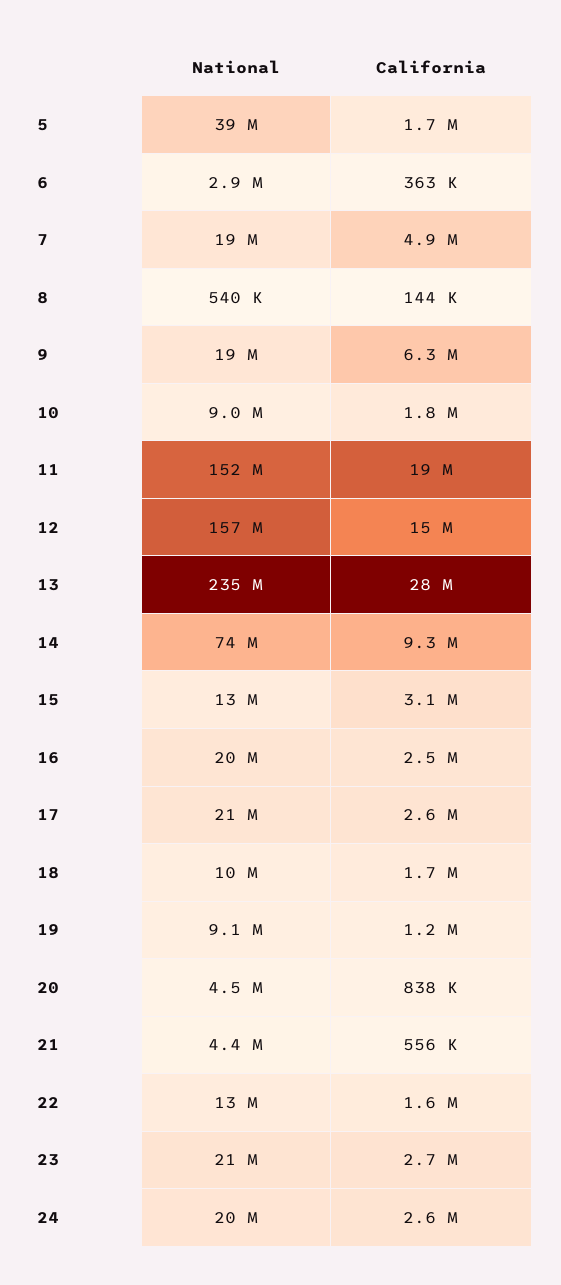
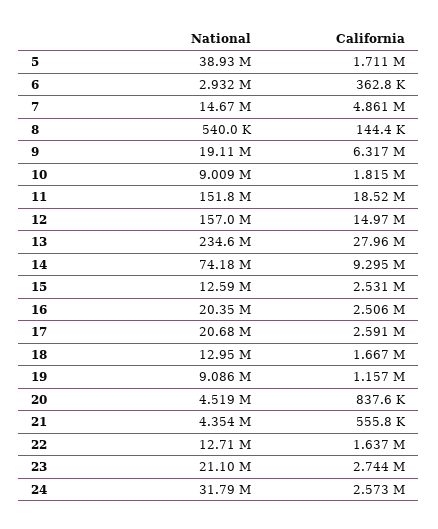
  {
    "National": {
      "5": 38930000,
      "6": 2932000,
-     "7": 19000000,
+     "7": 14670000,
      "8": 540000,
      "9": 19110000,
      "10": 9009000,
      "11": 151800000,
      "12": 157000000,
      "13": 234600000,
      "14": 74180000,
      "15": 12590000,
      "16": 20350000,
      "17": 20680000,
-     "18": 10000000,
+     "18": 12950000,
      "19": 9086000,
      "20": 4519000,
      "21": 4354000,
      "22": 12710000,
      "23": 21100000,
-     "24": 20000000
+     "24": 31790000
    },
    "California": {
      "5": 1711000,
      "6": 362800,
      "7": 4861000,
      "8": 144400,
      "9": 6317000,
      "10": 1815000,
      "11": 18520000,
      "12": 14970000,
      "13": 27960000,
      "14": 9295000,
-     "15": 3100000,
+     "15": 2531000,
      "16": 2506000,
      "17": 2591000,
      "18": 1667000,
      "19": 1157000,
      "20": 837600,
      "21": 555800,
      "22": 1637000,
      "23": 2744000,
      "24": 2573000
    }
  }

